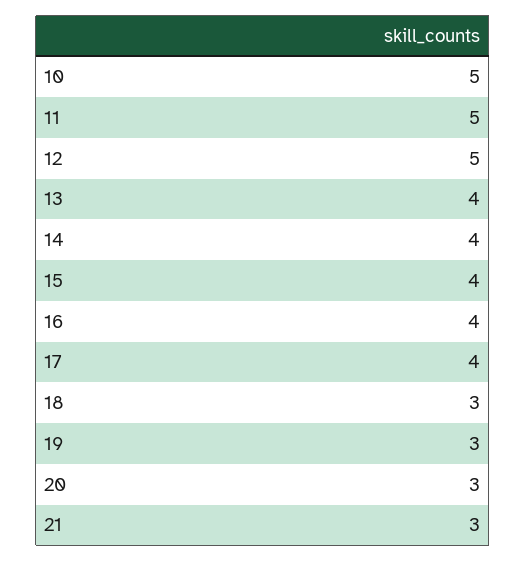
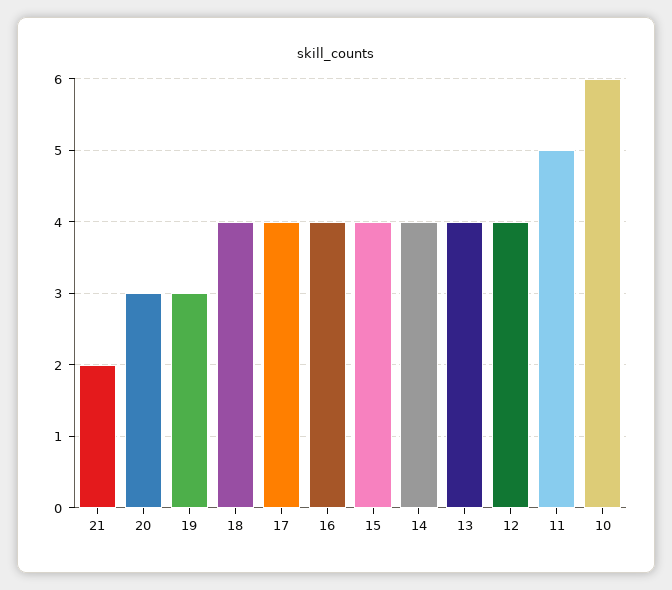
  {
-   "10": 5,
+   "10": 6,
    "11": 5,
-   "12": 5,
+   "12": 4,
    "13": 4,
    "14": 4,
    "15": 4,
    "16": 4,
    "17": 4,
-   "18": 3,
+   "18": 4,
    "19": 3,
    "20": 3,
-   "21": 3
+   "21": 2
  }

